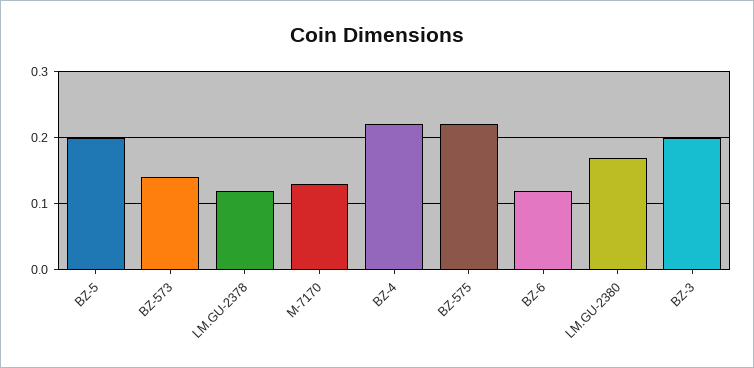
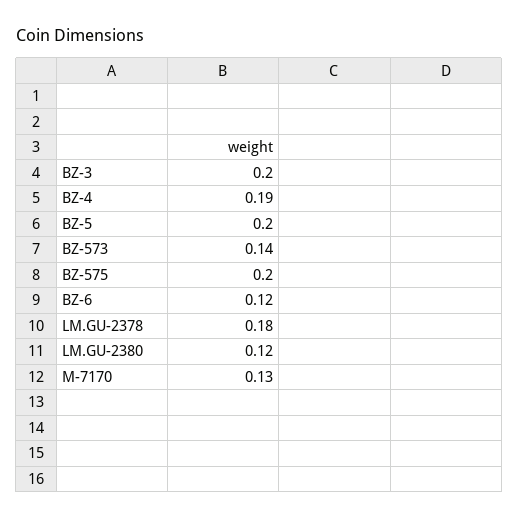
  {
    "BZ-5": 0.2,
    "BZ-573": 0.14,
-   "LM.GU-2378": 0.12,
+   "LM.GU-2378": 0.18,
    "M-7170": 0.13,
-   "BZ-4": 0.22,
+   "BZ-4": 0.19,
-   "BZ-575": 0.22,
+   "BZ-575": 0.2,
    "BZ-6": 0.12,
-   "LM.GU-2380": 0.17,
+   "LM.GU-2380": 0.12,
    "BZ-3": 0.2
  }

